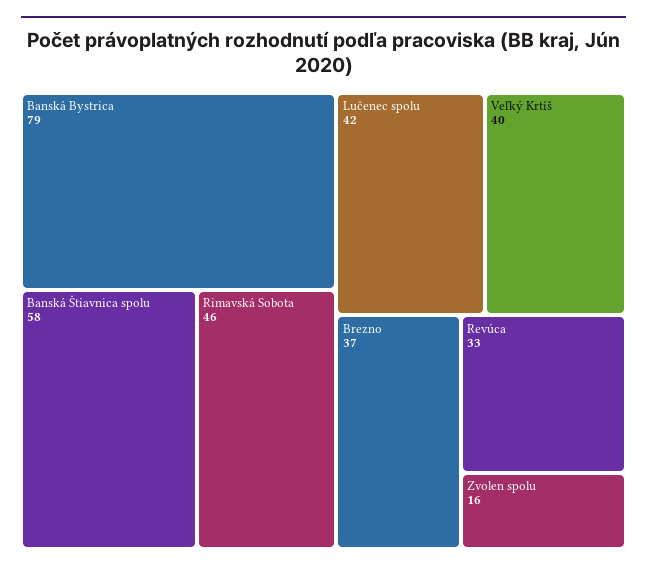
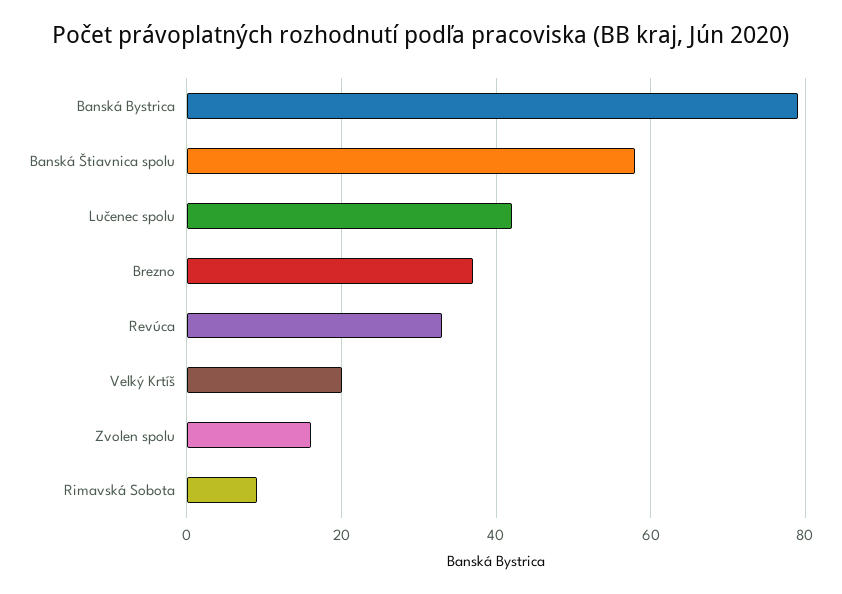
  {
    "Banská Bystrica": 79,
    "Banská Štiavnica spolu": 58,
-   "Rimavská Sobota": 46,
+   "Rimavská Sobota": 10,
    "Lučenec spolu": 42,
-   "Veľký Krtíš": 40,
+   "Veľký Krtíš": 20,
    "Brezno": 37,
    "Revúca": 33,
    "Zvolen spolu": 16
  }

